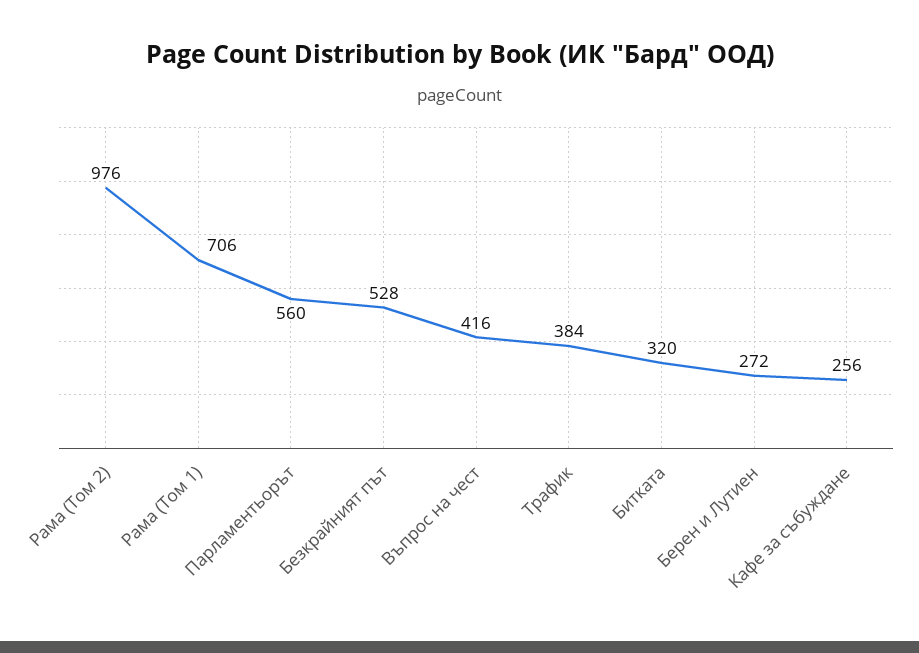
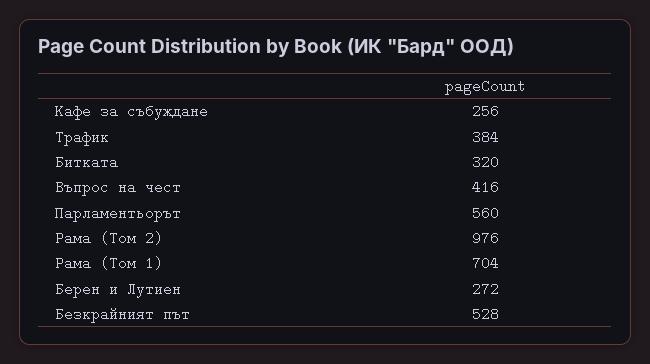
  {
    "Рама (Том 2)": 976,
-   "Рама (Том 1)": 706,
+   "Рама (Том 1)": 704,
    "Парламентьорът": 560,
    "Безкрайният път": 528,
    "Въпрос на чест": 416,
    "Трафик": 384,
    "Битката": 320,
    "Берен и Лутиен": 272,
    "Кафе за събуждане": 256
  }

